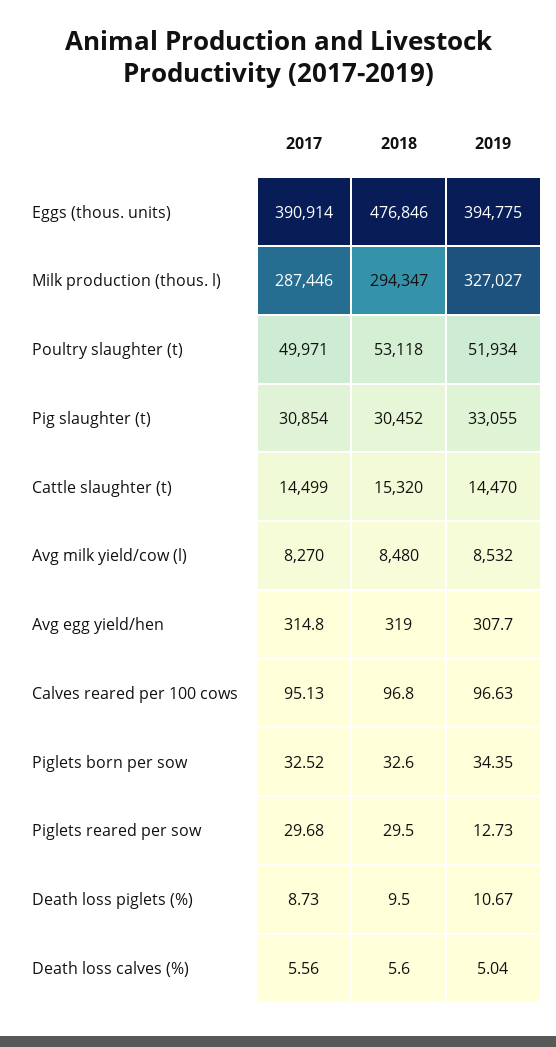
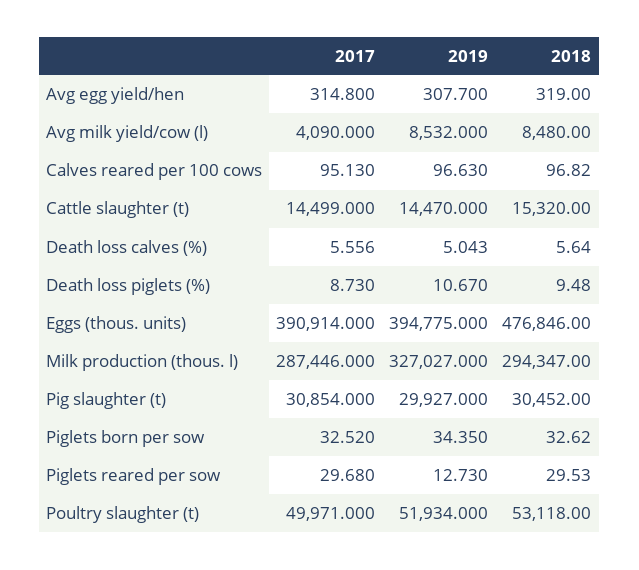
  {
    "2017": {
      "Eggs (thous. units)": 390914,
      "Milk production (thous. l)": 287446,
      "Poultry slaughter (t)": 49971,
      "Pig slaughter (t)": 30854,
      "Cattle slaughter (t)": 14499,
-     "Avg milk yield/cow (l)": 8270,
+     "Avg milk yield/cow (l)": 4090,
      "Avg egg yield/hen": 314.8,
      "Calves reared per 100 cows": 95.13,
      "Piglets born per sow": 32.52,
      "Piglets reared per sow": 29.68,
      "Death loss piglets (%)": 8.73,
      "Death loss calves (%)": 5.556
    },
    "2018": {
      "Eggs (thous. units)": 476846,
      "Milk production (thous. l)": 294347,
      "Poultry slaughter (t)": 53118,
      "Pig slaughter (t)": 30452,
      "Cattle slaughter (t)": 15320,
      "Avg milk yield/cow (l)": 8480,
      "Avg egg yield/hen": 319,
      "Calves reared per 100 cows": 96.82,
      "Piglets born per sow": 32.62,
      "Piglets reared per sow": 29.53,
      "Death loss piglets (%)": 9.48,
      "Death loss calves (%)": 5.64
    },
    "2019": {
      "Eggs (thous. units)": 394775,
      "Milk production (thous. l)": 327027,
      "Poultry slaughter (t)": 51934,
-     "Pig slaughter (t)": 33055,
+     "Pig slaughter (t)": 29927,
      "Cattle slaughter (t)": 14470,
      "Avg milk yield/cow (l)": 8532,
      "Avg egg yield/hen": 307.7,
      "Calves reared per 100 cows": 96.63,
      "Piglets born per sow": 34.35,
      "Piglets reared per sow": 12.73,
      "Death loss piglets (%)": 10.67,
      "Death loss calves (%)": 5.043
    }
  }

